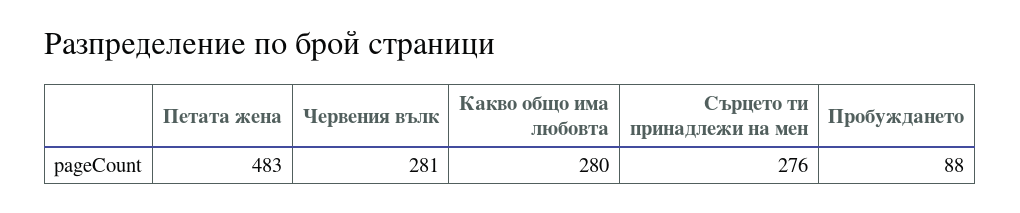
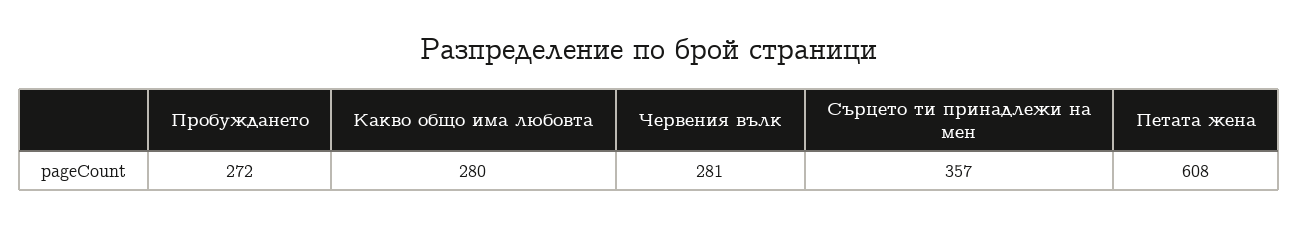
  {
-   "Петата жена": 483,
+   "Петата жена": 608,
    "Червения вълк": 281,
    "Какво общо има любовта": 280,
-   "Сърцето ти принадлежи на мен": 276,
+   "Сърцето ти принадлежи на мен": 357,
-   "Пробуждането": 88
+   "Пробуждането": 272
  }

